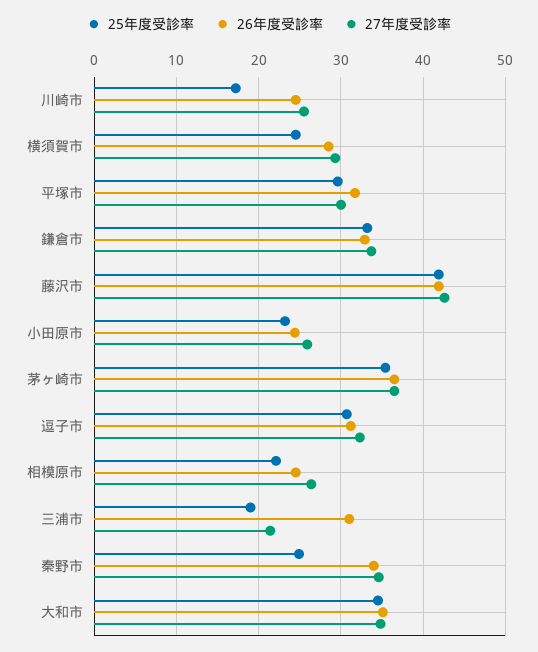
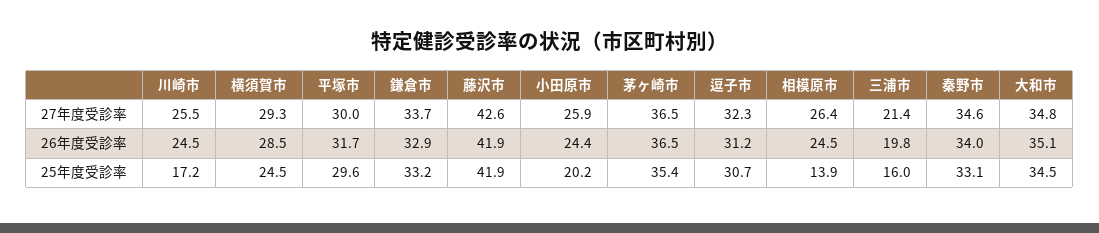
  {
    "25年度受診率": {
      "川崎市": 17.2,
      "横須賀市": 24.5,
      "平塚市": 29.6,
      "鎌倉市": 33.2,
      "藤沢市": 41.9,
-     "小田原市": 23,
+     "小田原市": 20.2,
      "茅ヶ崎市": 35.4,
      "逗子市": 30.7,
-     "相模原市": 22,
+     "相模原市": 13.9,
-     "三浦市": 19,
+     "三浦市": 16,
-     "秦野市": 25,
+     "秦野市": 33.1,
      "大和市": 34.5
    },
    "26年度受診率": {
      "川崎市": 24.5,
      "横須賀市": 28.5,
      "平塚市": 31.7,
      "鎌倉市": 32.9,
      "藤沢市": 41.9,
      "小田原市": 24.4,
      "茅ヶ崎市": 36.5,
      "逗子市": 31.2,
      "相模原市": 24.5,
-     "三浦市": 31,
+     "三浦市": 19.8,
      "秦野市": 34,
      "大和市": 35.1
    },
    "27年度受診率": {
      "川崎市": 25.5,
      "横須賀市": 29.3,
      "平塚市": 30,
      "鎌倉市": 33.7,
      "藤沢市": 42.6,
      "小田原市": 25.9,
      "茅ヶ崎市": 36.5,
      "逗子市": 32.3,
      "相模原市": 26.4,
      "三浦市": 21.4,
      "秦野市": 34.6,
      "大和市": 34.8
    }
  }

